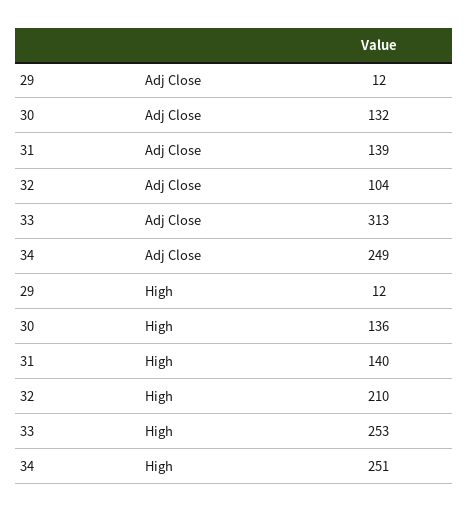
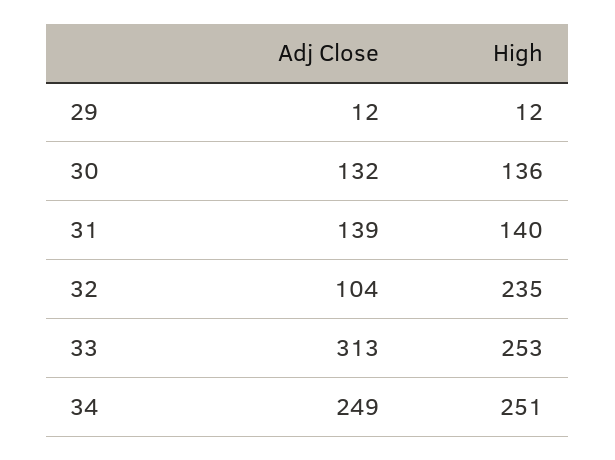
  {
    "29": {
      "Adj Close": 12,
      "High": 12
    },
    "30": {
      "Adj Close": 132,
      "High": 136
    },
    "31": {
      "Adj Close": 139,
      "High": 140
    },
    "32": {
      "Adj Close": 104,
-     "High": 210
+     "High": 235
    },
    "33": {
      "Adj Close": 313,
      "High": 253
    },
    "34": {
      "Adj Close": 249,
      "High": 251
    }
  }

